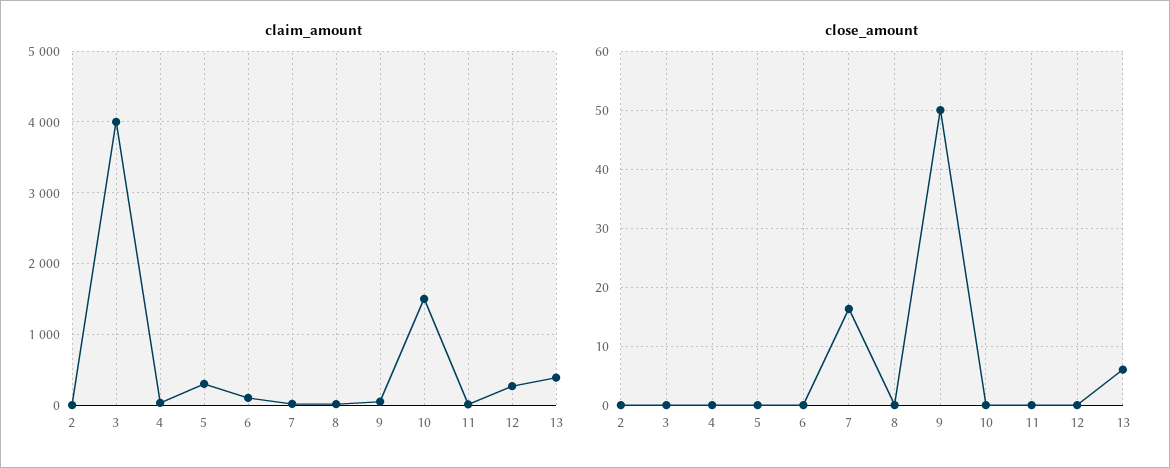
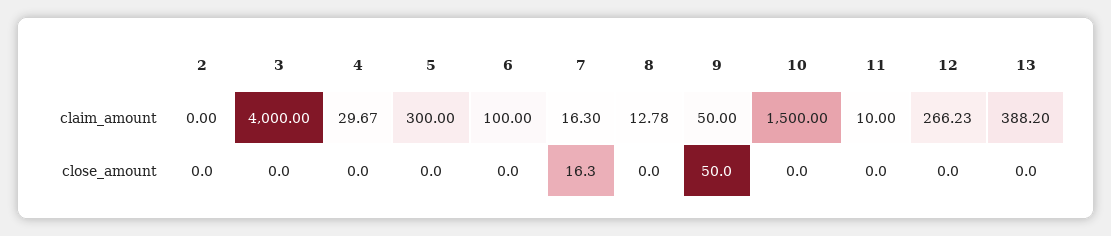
  {
    "claim_amount": {
      "2": 0,
      "3": 4000,
      "4": 29.67,
      "5": 300,
      "6": 100,
      "7": 16.3,
      "8": 12.78,
      "9": 50,
      "10": 1500,
      "11": 10,
      "12": 266.23,
      "13": 388.2
    },
    "close_amount": {
      "2": 0,
      "3": 0,
      "4": 0,
      "5": 0,
      "6": 0,
      "7": 16.3,
      "8": 0,
      "9": 50,
      "10": 0,
      "11": 0,
      "12": 0,
-     "13": 6
+     "13": 0
    }
  }

